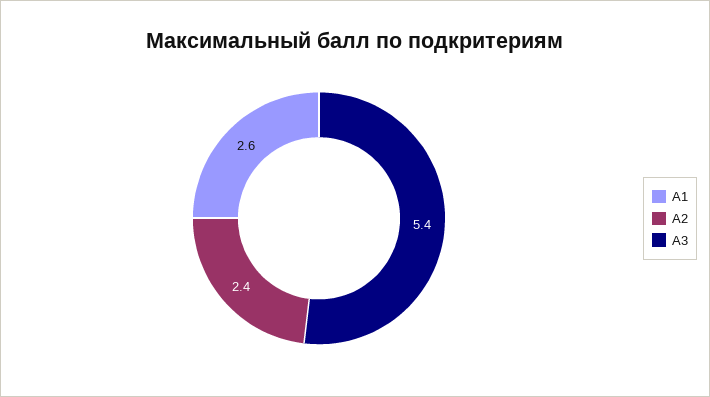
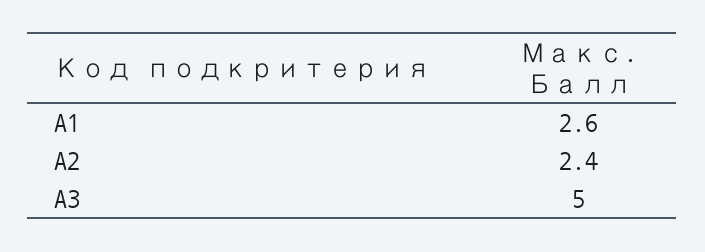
  {
    "A1": 2.6,
    "A2": 2.4,
-   "A3": 5.4
+   "A3": 5
  }

